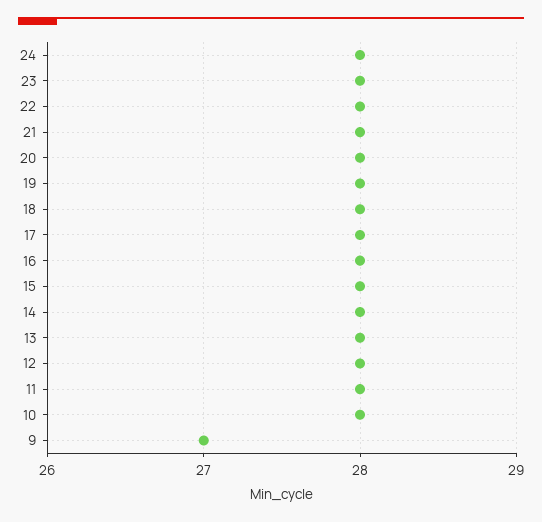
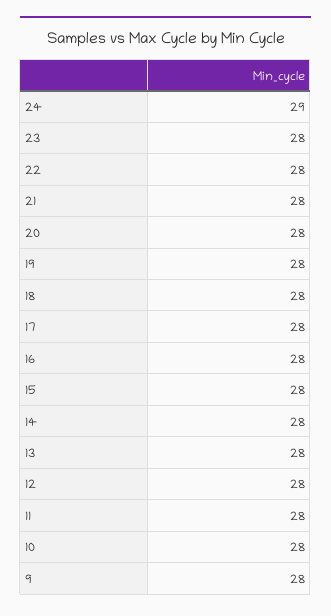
  {
-   "24": 28,
+   "24": 29,
    "23": 28,
    "22": 28,
    "21": 28,
    "20": 28,
    "19": 28,
    "18": 28,
    "17": 28,
    "16": 28,
    "15": 28,
    "14": 28,
    "13": 28,
    "12": 28,
    "11": 28,
    "10": 28,
-   "9": 27
+   "9": 28
  }

